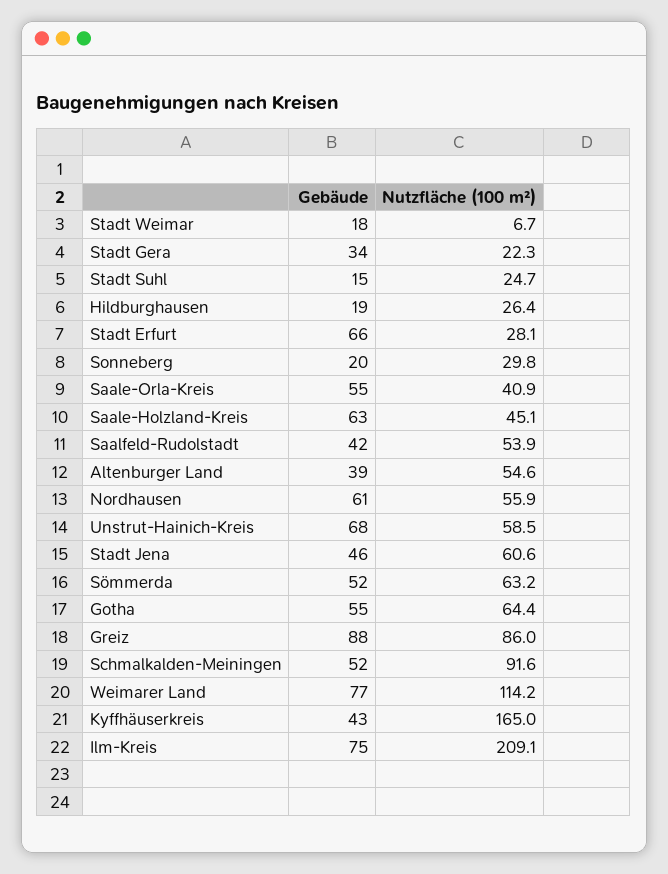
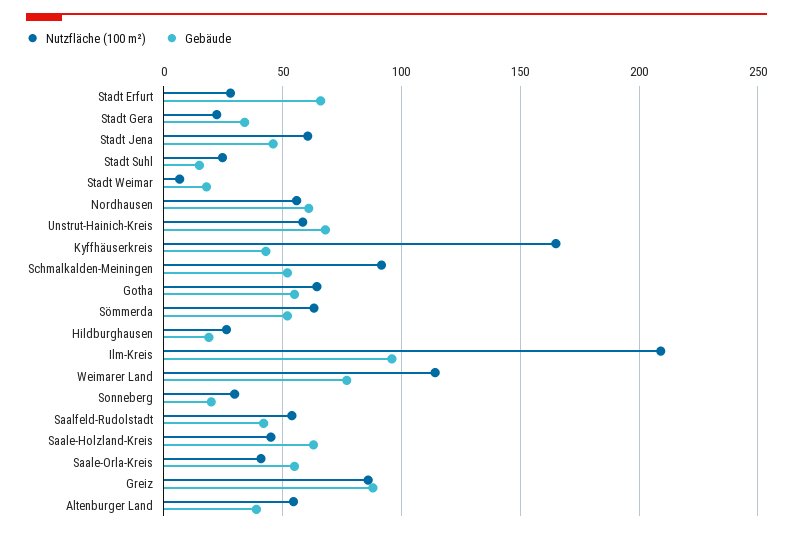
  {
    "Gebäude": {
      "Stadt Weimar": 18,
      "Stadt Gera": 34,
      "Stadt Suhl": 15,
      "Hildburghausen": 19,
      "Stadt Erfurt": 66,
      "Sonneberg": 20,
      "Saale-Orla-Kreis": 55,
      "Saale-Holzland-Kreis": 63,
      "Saalfeld-Rudolstadt": 42,
      "Altenburger Land": 39,
      "Nordhausen": 61,
      "Unstrut-Hainich-Kreis": 68,
      "Stadt Jena": 46,
      "Sömmerda": 52,
      "Gotha": 55,
      "Greiz": 88,
      "Schmalkalden-Meiningen": 52,
      "Weimarer Land": 77,
      "Kyffhäuserkreis": 43,
-     "Ilm-Kreis": 75
+     "Ilm-Kreis": 95
    },
    "Nutzfläche (100 m²)": {
      "Stadt Weimar": 6.7,
      "Stadt Gera": 22.3,
      "Stadt Suhl": 24.7,
      "Hildburghausen": 26.4,
      "Stadt Erfurt": 28.1,
      "Sonneberg": 29.8,
      "Saale-Orla-Kreis": 40.9,
      "Saale-Holzland-Kreis": 45.1,
      "Saalfeld-Rudolstadt": 53.9,
      "Altenburger Land": 54.6,
      "Nordhausen": 55.9,
      "Unstrut-Hainich-Kreis": 58.5,
      "Stadt Jena": 60.6,
      "Sömmerda": 63.2,
      "Gotha": 64.4,
      "Greiz": 86,
      "Schmalkalden-Meiningen": 91.6,
      "Weimarer Land": 114.2,
      "Kyffhäuserkreis": 165,
      "Ilm-Kreis": 209.1
    }
  }

